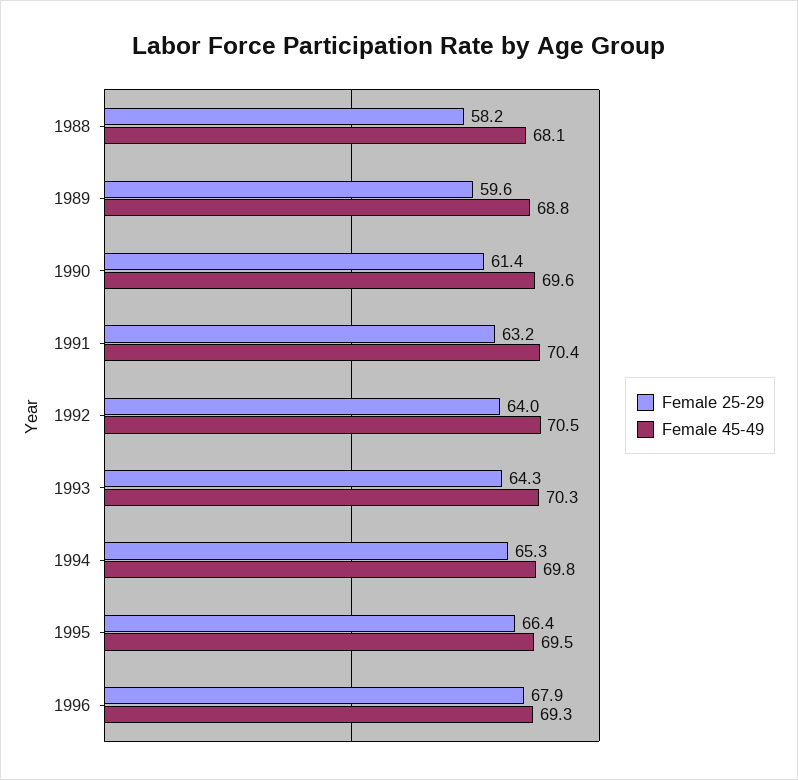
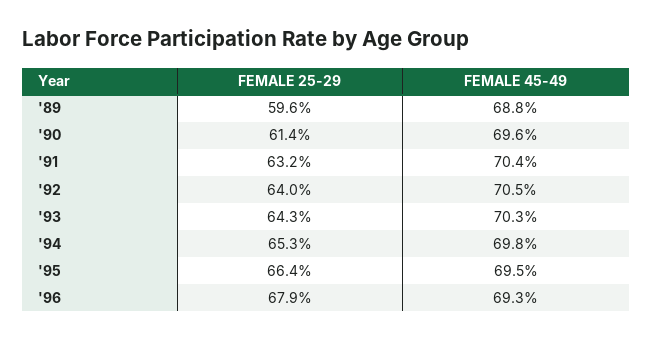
  {
    "Female 25-29": {
-     "1988": 58.2,
      "1989": 59.6,
      "1990": 61.4,
      "1991": 63.2,
      "1992": 64,
      "1993": 64.3,
      "1994": 65.3,
      "1995": 66.4,
      "1996": 67.9
    },
    "Female 45-49": {
-     "1988": 68.1,
      "1989": 68.8,
      "1990": 69.6,
      "1991": 70.4,
      "1992": 70.5,
      "1993": 70.3,
      "1994": 69.8,
      "1995": 69.5,
      "1996": 69.3
    }
  }

